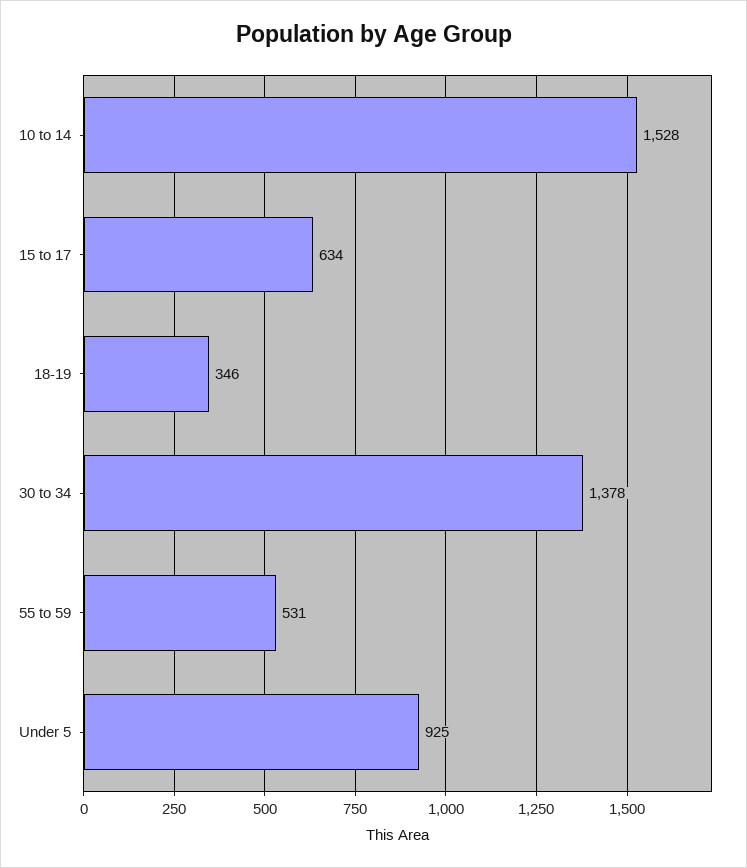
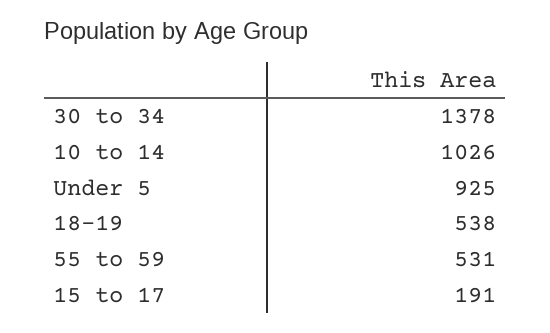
  {
-   "10 to 14": 1528,
+   "10 to 14": 1026,
-   "15 to 17": 634,
+   "15 to 17": 191,
-   "18-19": 346,
+   "18-19": 538,
    "30 to 34": 1378,
    "55 to 59": 531,
    "Under 5": 925
  }

